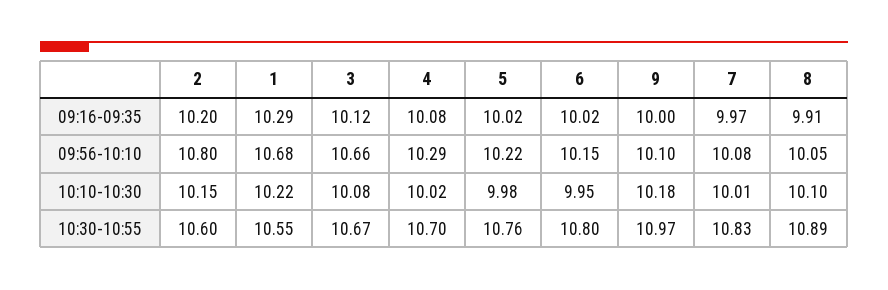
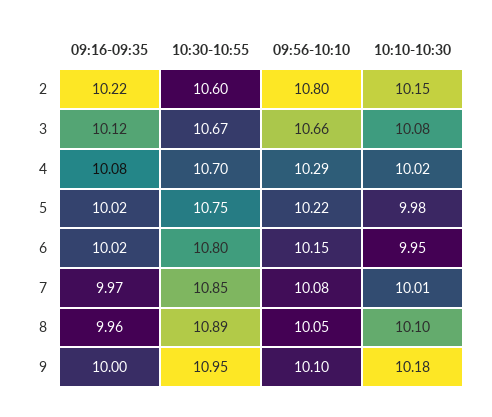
  {
    "2": {
-     "09:16-09:35": 10.2,
+     "09:16-09:35": 10.22,
      "09:56-10:10": 10.8,
      "10:10-10:30": 10.15,
      "10:30-10:55": 10.6
    },
-   "1": {
-     "09:16-09:35": 10.29,
-     "09:56-10:10": 10.68,
-     "10:10-10:30": 10.22,
-     "10:30-10:55": 10.55
-   },
    "3": {
      "09:16-09:35": 10.12,
      "09:56-10:10": 10.66,
      "10:10-10:30": 10.08,
      "10:30-10:55": 10.67
    },
    "4": {
      "09:16-09:35": 10.08,
      "09:56-10:10": 10.29,
      "10:10-10:30": 10.02,
      "10:30-10:55": 10.7
    },
    "5": {
      "09:16-09:35": 10.02,
      "09:56-10:10": 10.22,
      "10:10-10:30": 9.98,
-     "10:30-10:55": 10.76
+     "10:30-10:55": 10.75
    },
    "6": {
      "09:16-09:35": 10.02,
      "09:56-10:10": 10.15,
      "10:10-10:30": 9.95,
      "10:30-10:55": 10.8
    },
    "9": {
      "09:16-09:35": 10,
      "09:56-10:10": 10.1,
      "10:10-10:30": 10.18,
-     "10:30-10:55": 10.97
+     "10:30-10:55": 10.95
    },
    "7": {
      "09:16-09:35": 9.97,
      "09:56-10:10": 10.08,
      "10:10-10:30": 10.01,
-     "10:30-10:55": 10.83
+     "10:30-10:55": 10.85
    },
    "8": {
-     "09:16-09:35": 9.91,
+     "09:16-09:35": 9.96,
      "09:56-10:10": 10.05,
      "10:10-10:30": 10.1,
      "10:30-10:55": 10.89
    }
  }

